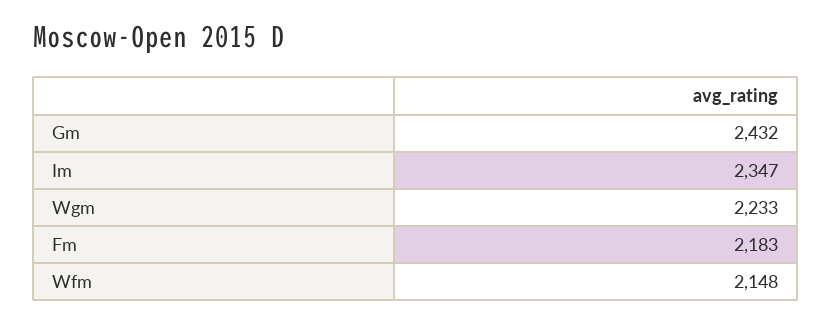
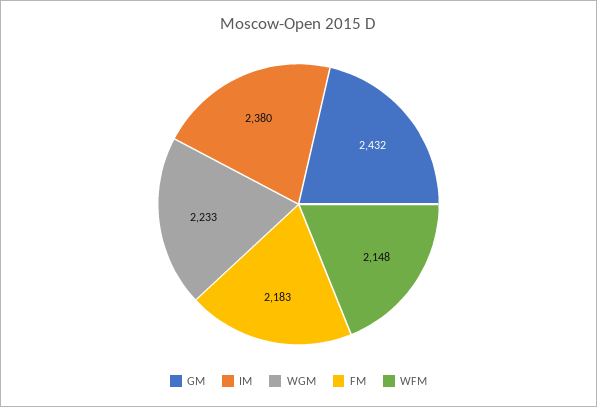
  {
    "Gm": 2432,
-   "Im": 2347,
+   "Im": 2380,
    "Wgm": 2233,
    "Fm": 2183,
    "Wfm": 2148
  }

